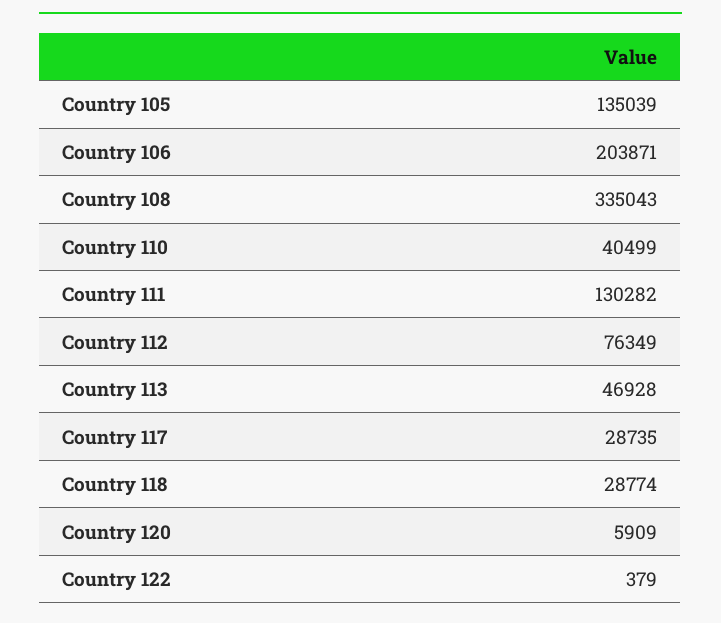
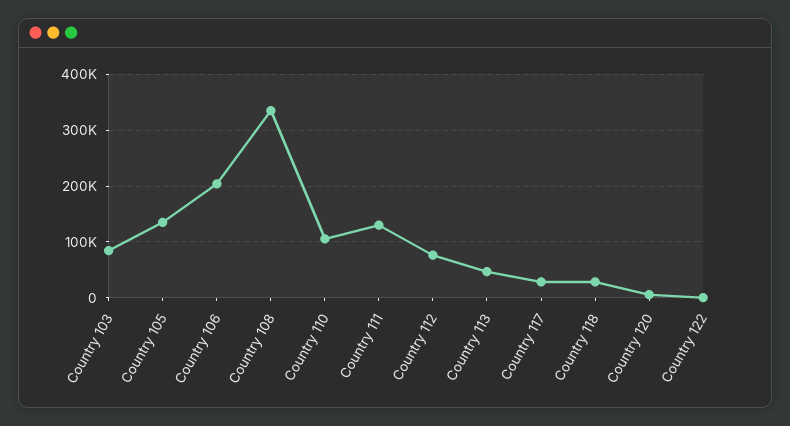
  {
    "Country 105": 135039,
    "Country 106": 203871,
    "Country 108": 335043,
-   "Country 110": 40499,
+   "Country 110": 100000,
    "Country 111": 130282,
    "Country 112": 76349,
    "Country 113": 46928,
    "Country 117": 28735,
    "Country 118": 28774,
    "Country 120": 5909,
-   "Country 122": 379
+   "Country 122": 379,
+   "Country 103": 80000
  }

